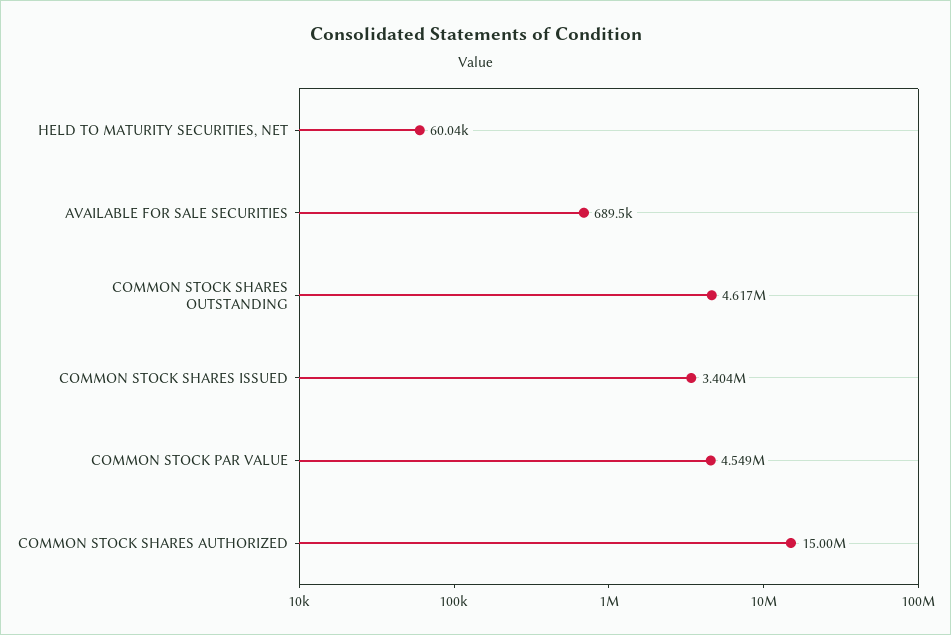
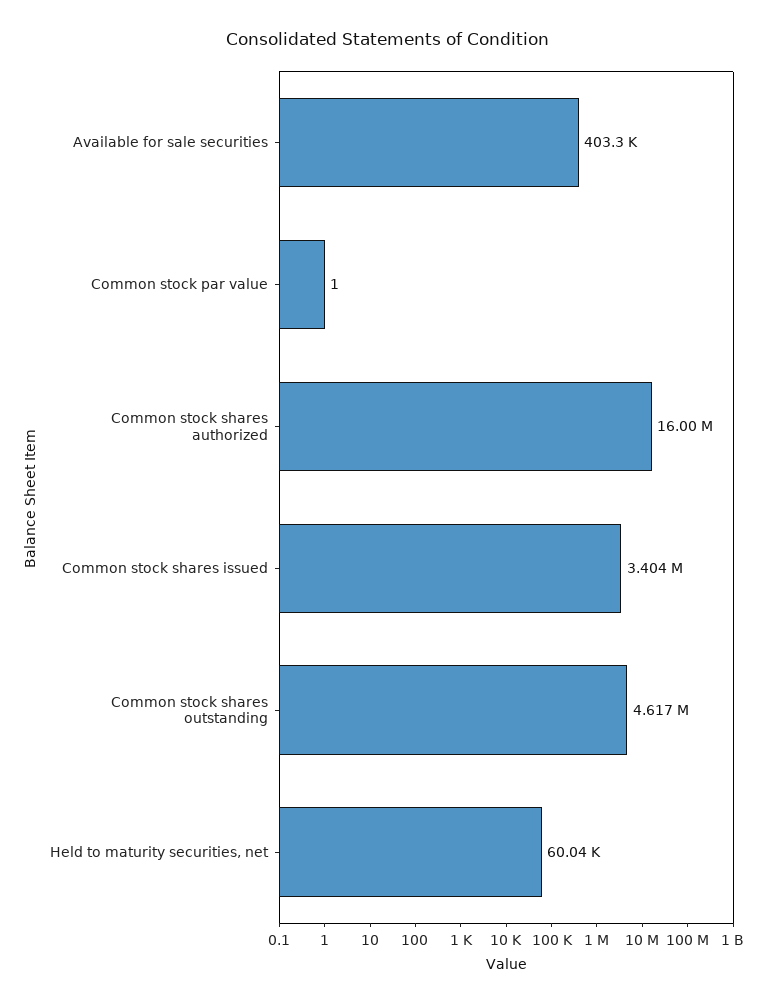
  {
    "HELD TO MATURITY SECURITIES, NET": 60040,
-   "AVAILABLE FOR SALE SECURITIES": 689500,
+   "AVAILABLE FOR SALE SECURITIES": 403300,
    "COMMON STOCK SHARES OUTSTANDING": 4617000,
    "COMMON STOCK SHARES ISSUED": 3404000,
-   "COMMON STOCK PAR VALUE": 4549000,
+   "COMMON STOCK PAR VALUE": 1,
-   "COMMON STOCK SHARES AUTHORIZED": 15000000
+   "COMMON STOCK SHARES AUTHORIZED": 16000000
  }

